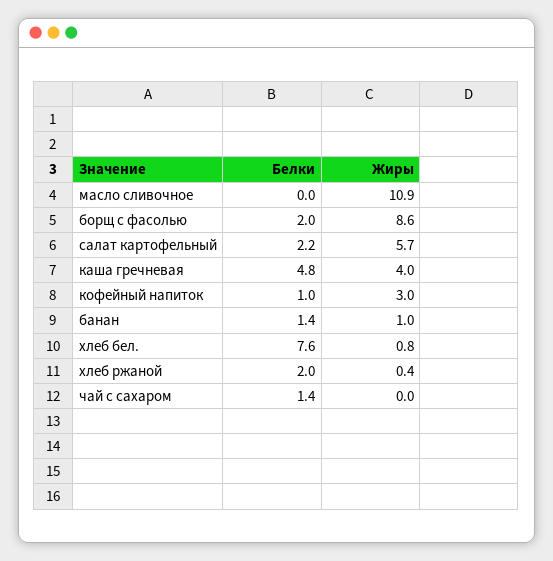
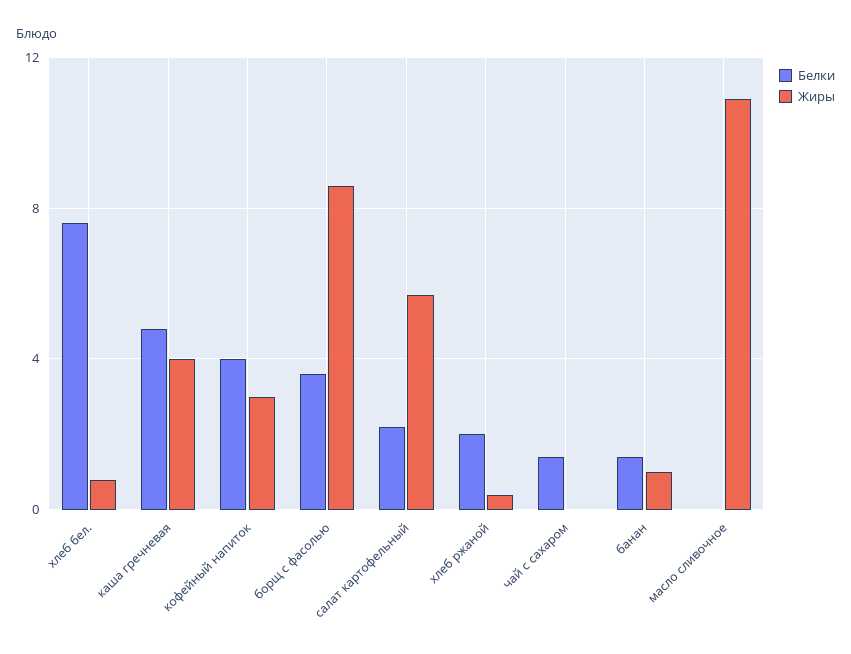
  {
    "Белки": {
      "масло сливочное": 0,
-     "борщ с фасолью": 2,
+     "борщ с фасолью": 3.5,
      "салат картофельный": 2.2,
      "каша гречневая": 4.8,
-     "кофейный напиток": 1,
+     "кофейный напиток": 4,
      "банан": 1.4,
      "хлеб бел.": 7.6,
      "хлеб ржаной": 2,
      "чай с сахаром": 1.4
    },
    "Жиры": {
      "масло сливочное": 10.9,
      "борщ с фасолью": 8.6,
      "салат картофельный": 5.7,
      "каша гречневая": 4,
      "кофейный напиток": 3,
      "банан": 1,
      "хлеб бел.": 0.8,
      "хлеб ржаной": 0.4,
      "чай с сахаром": 0
    }
  }

